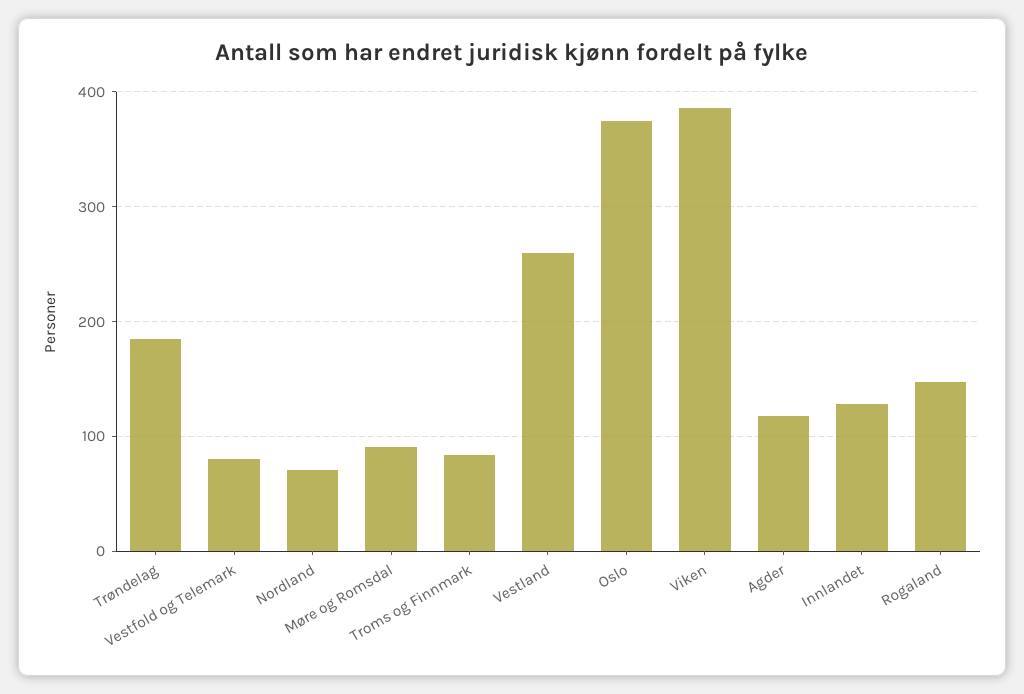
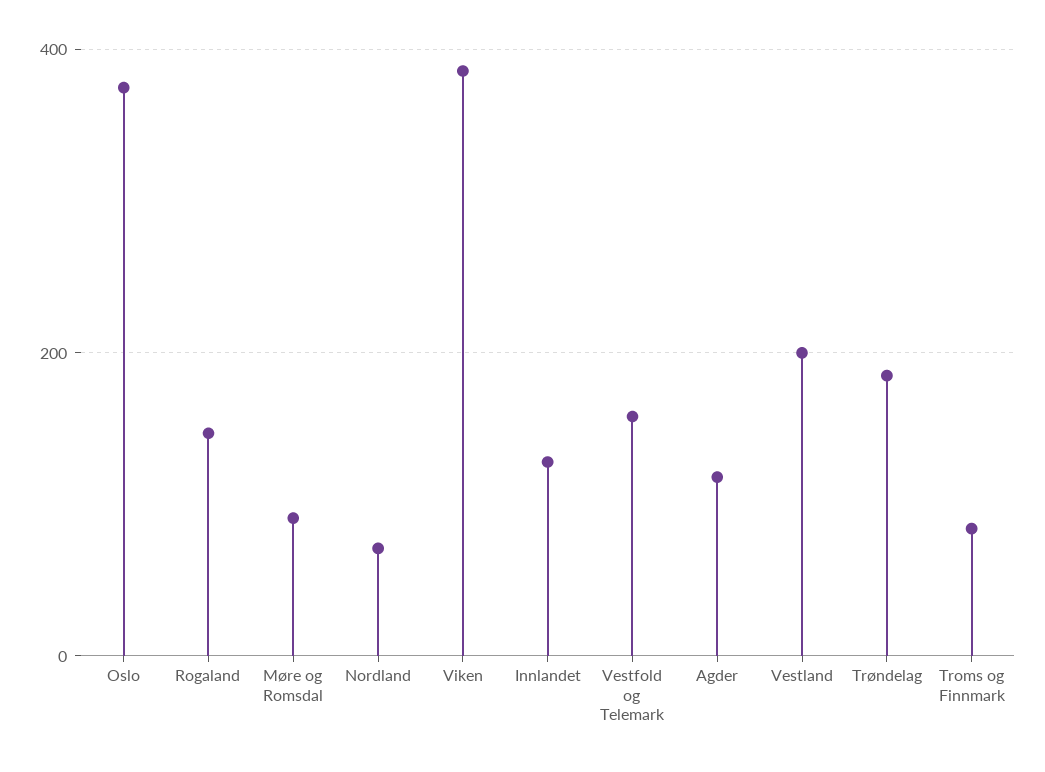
  {
    "Trøndelag": 190,
-   "Vestfold og Telemark": 80,
+   "Vestfold og Telemark": 160,
    "Nordland": 70,
    "Møre og Romsdal": 90,
    "Troms og Finnmark": 80,
-   "Vestland": 260,
+   "Vestland": 200,
    "Oslo": 380,
    "Viken": 390,
    "Agder": 120,
    "Innlandet": 130,
    "Rogaland": 150
  }

